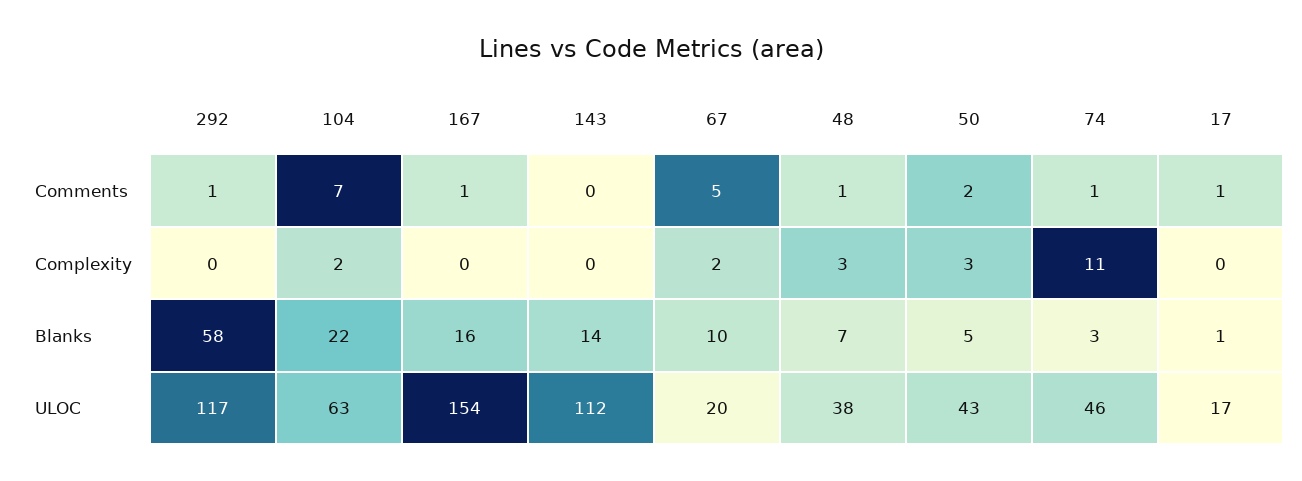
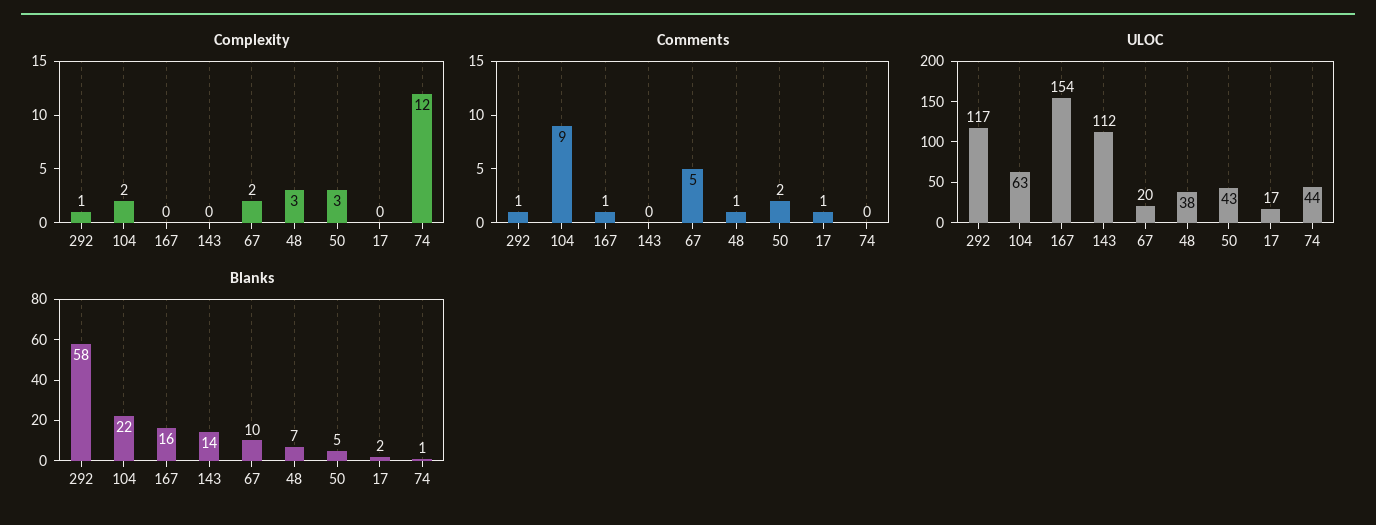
  {
    "Comments": {
      "292": 1,
-     "104": 7,
+     "104": 9,
      "167": 1,
      "143": 0,
      "67": 5,
      "48": 1,
      "50": 2,
-     "74": 1,
+     "74": 0,
      "17": 1
    },
    "Complexity": {
-     "292": 0,
+     "292": 1,
      "104": 2,
      "167": 0,
      "143": 0,
      "67": 2,
      "48": 3,
      "50": 3,
-     "74": 11,
+     "74": 12,
      "17": 0
    },
    "Blanks": {
      "292": 58,
      "104": 22,
      "167": 16,
      "143": 14,
      "67": 10,
      "48": 7,
      "50": 5,
-     "74": 3,
+     "74": 1,
-     "17": 1
+     "17": 2
    },
    "ULOC": {
      "292": 117,
      "104": 63,
      "167": 154,
      "143": 112,
      "67": 20,
      "48": 38,
      "50": 43,
-     "74": 46,
+     "74": 44,
      "17": 17
    }
  }

